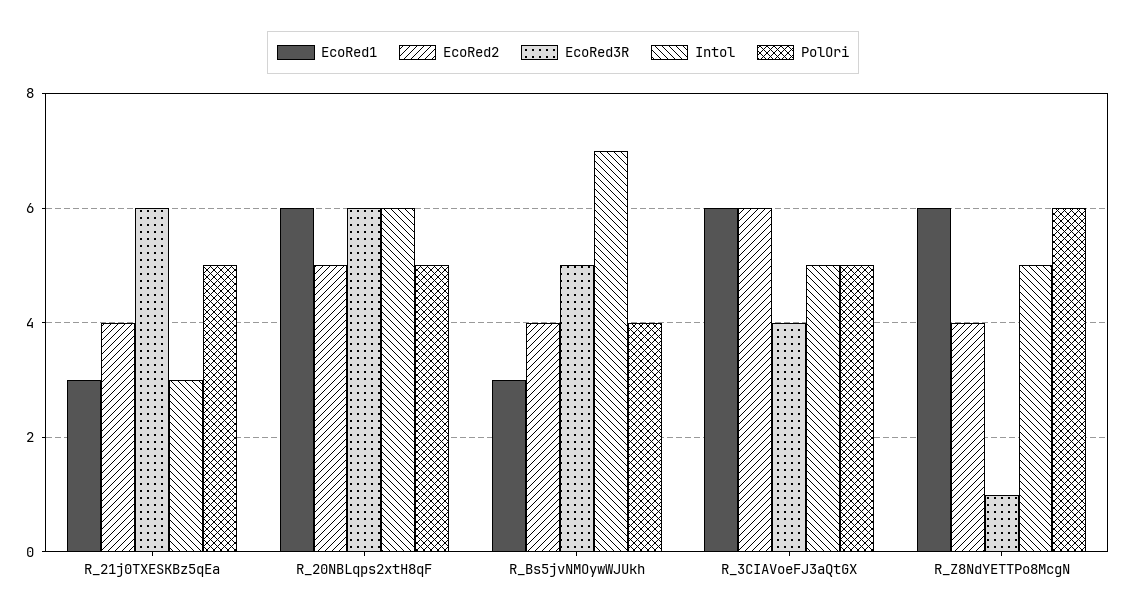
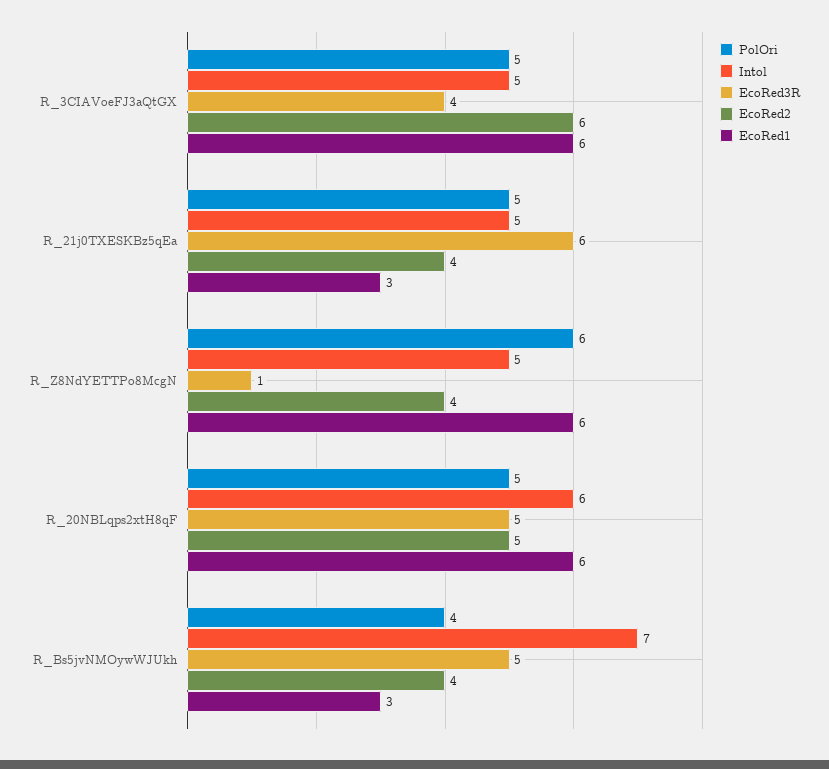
  {
    "EcoRed1": {
      "R_21j0TXESKBz5qEa": 3,
      "R_20NBLqps2xtH8qF": 6,
      "R_Bs5jvNMOywWJUkh": 3,
      "R_3CIAVoeFJ3aQtGX": 6,
      "R_Z8NdYETTPo8McgN": 6
    },
    "EcoRed2": {
      "R_21j0TXESKBz5qEa": 4,
      "R_20NBLqps2xtH8qF": 5,
      "R_Bs5jvNMOywWJUkh": 4,
      "R_3CIAVoeFJ3aQtGX": 6,
      "R_Z8NdYETTPo8McgN": 4
    },
    "EcoRed3R": {
      "R_21j0TXESKBz5qEa": 6,
-     "R_20NBLqps2xtH8qF": 6,
+     "R_20NBLqps2xtH8qF": 5,
      "R_Bs5jvNMOywWJUkh": 5,
      "R_3CIAVoeFJ3aQtGX": 4,
      "R_Z8NdYETTPo8McgN": 1
    },
    "Intol": {
-     "R_21j0TXESKBz5qEa": 3,
+     "R_21j0TXESKBz5qEa": 5,
      "R_20NBLqps2xtH8qF": 6,
      "R_Bs5jvNMOywWJUkh": 7,
      "R_3CIAVoeFJ3aQtGX": 5,
      "R_Z8NdYETTPo8McgN": 5
    },
    "PolOri": {
      "R_21j0TXESKBz5qEa": 5,
      "R_20NBLqps2xtH8qF": 5,
      "R_Bs5jvNMOywWJUkh": 4,
      "R_3CIAVoeFJ3aQtGX": 5,
      "R_Z8NdYETTPo8McgN": 6
    }
  }

